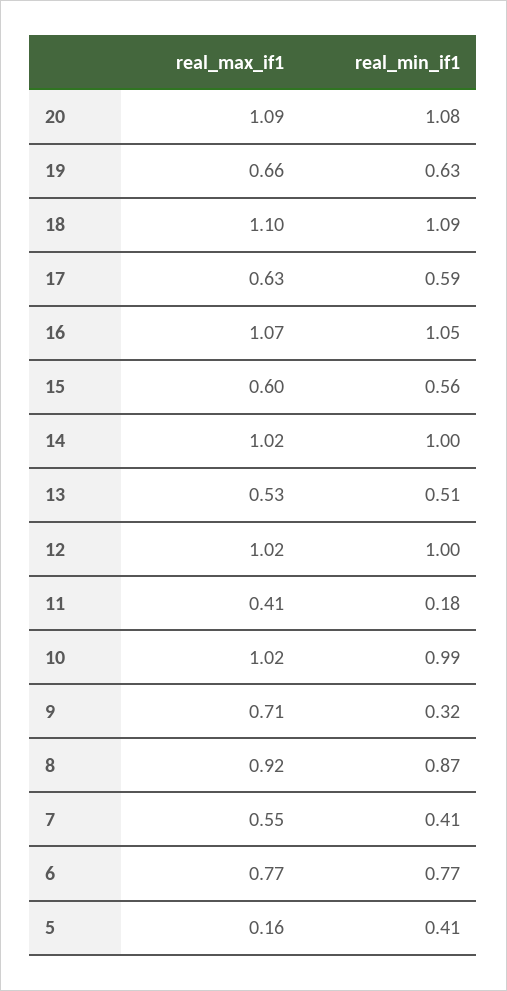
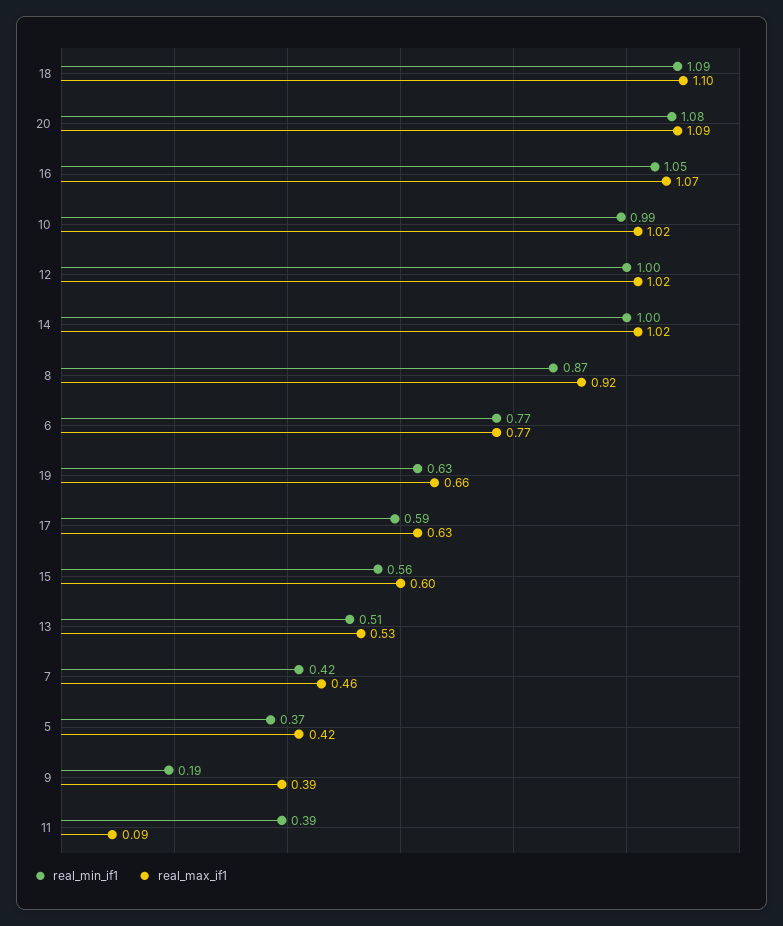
  {
    "real_max_if1": {
      "20": 1.09,
      "19": 0.66,
      "18": 1.1,
      "17": 0.63,
      "16": 1.07,
      "15": 0.6,
      "14": 1.02,
      "13": 0.53,
      "12": 1.02,
-     "11": 0.41,
+     "11": 0.09,
      "10": 1.02,
-     "9": 0.71,
+     "9": 0.39,
      "8": 0.92,
-     "7": 0.55,
+     "7": 0.46,
      "6": 0.77,
-     "5": 0.16
+     "5": 0.42
    },
    "real_min_if1": {
      "20": 1.08,
      "19": 0.63,
      "18": 1.09,
      "17": 0.59,
      "16": 1.05,
      "15": 0.56,
      "14": 1,
      "13": 0.51,
      "12": 1,
-     "11": 0.18,
+     "11": 0.39,
      "10": 0.99,
-     "9": 0.32,
+     "9": 0.19,
      "8": 0.87,
-     "7": 0.41,
+     "7": 0.42,
      "6": 0.77,
-     "5": 0.41
+     "5": 0.37
    }
  }

